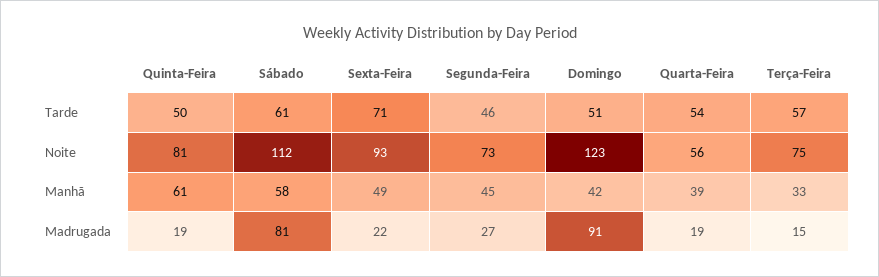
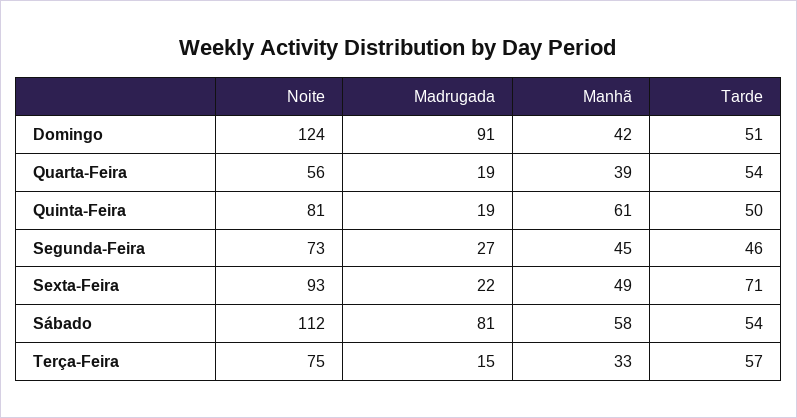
  {
    "Quinta-Feira": {
      "Tarde": 50,
      "Noite": 81,
      "Manhã": 61,
      "Madrugada": 19
    },
    "Sábado": {
-     "Tarde": 61,
+     "Tarde": 54,
      "Noite": 112,
      "Manhã": 58,
      "Madrugada": 81
    },
    "Sexta-Feira": {
      "Tarde": 71,
      "Noite": 93,
      "Manhã": 49,
      "Madrugada": 22
    },
    "Segunda-Feira": {
      "Tarde": 46,
      "Noite": 73,
      "Manhã": 45,
      "Madrugada": 27
    },
    "Domingo": {
      "Tarde": 51,
-     "Noite": 123,
+     "Noite": 124,
      "Manhã": 42,
      "Madrugada": 91
    },
    "Quarta-Feira": {
      "Tarde": 54,
      "Noite": 56,
      "Manhã": 39,
      "Madrugada": 19
    },
    "Terça-Feira": {
      "Tarde": 57,
      "Noite": 75,
      "Manhã": 33,
      "Madrugada": 15
    }
  }

